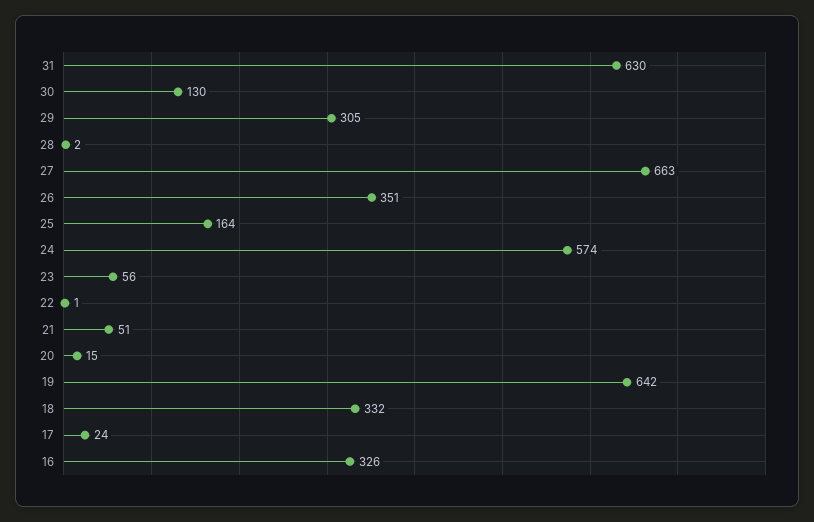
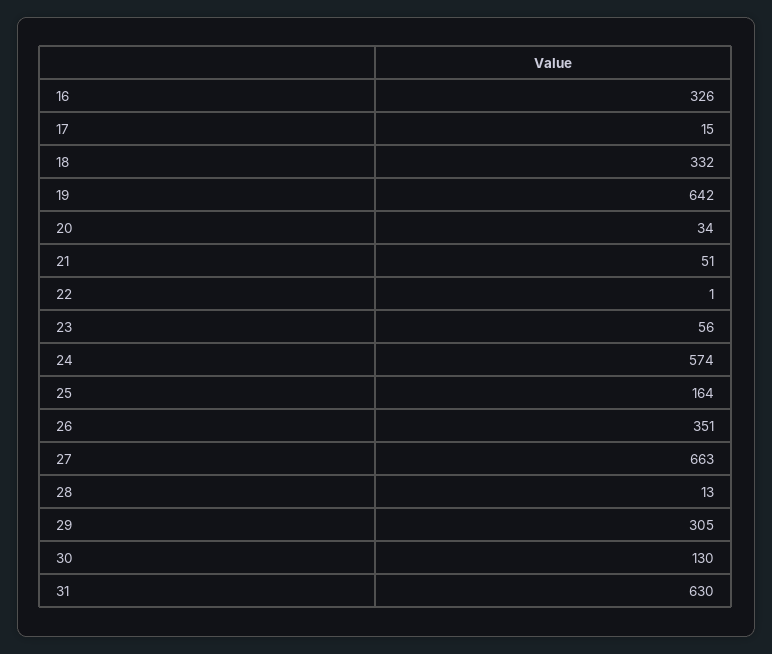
  {
    "31": 630,
    "30": 130,
    "29": 305,
-   "28": 2,
+   "28": 13,
    "27": 663,
    "26": 351,
    "25": 164,
    "24": 574,
    "23": 56,
    "22": 1,
    "21": 51,
-   "20": 15,
+   "20": 34,
    "19": 642,
    "18": 332,
-   "17": 24,
+   "17": 15,
    "16": 326
  }

